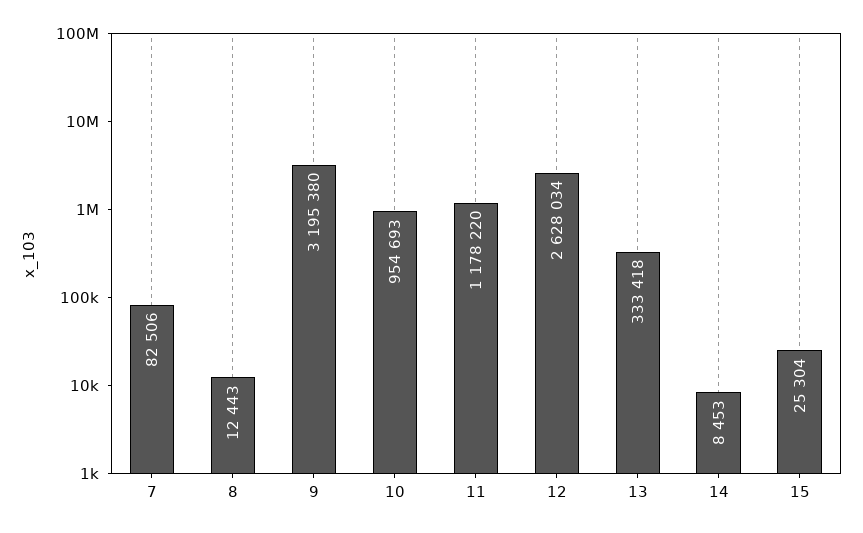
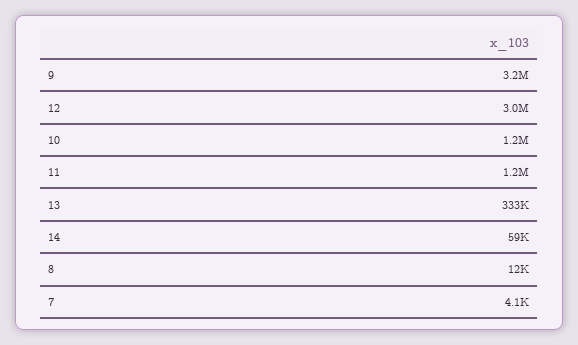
  {
-   "7": 82506,
+   "7": 4100,
    "8": 12443,
    "9": 3195380,
-   "10": 954693,
+   "10": 1200000,
    "11": 1178220,
-   "12": 2628034,
+   "12": 3000000,
    "13": 333418,
-   "14": 8453,
+   "14": 59000
-   "15": 25304
  }

